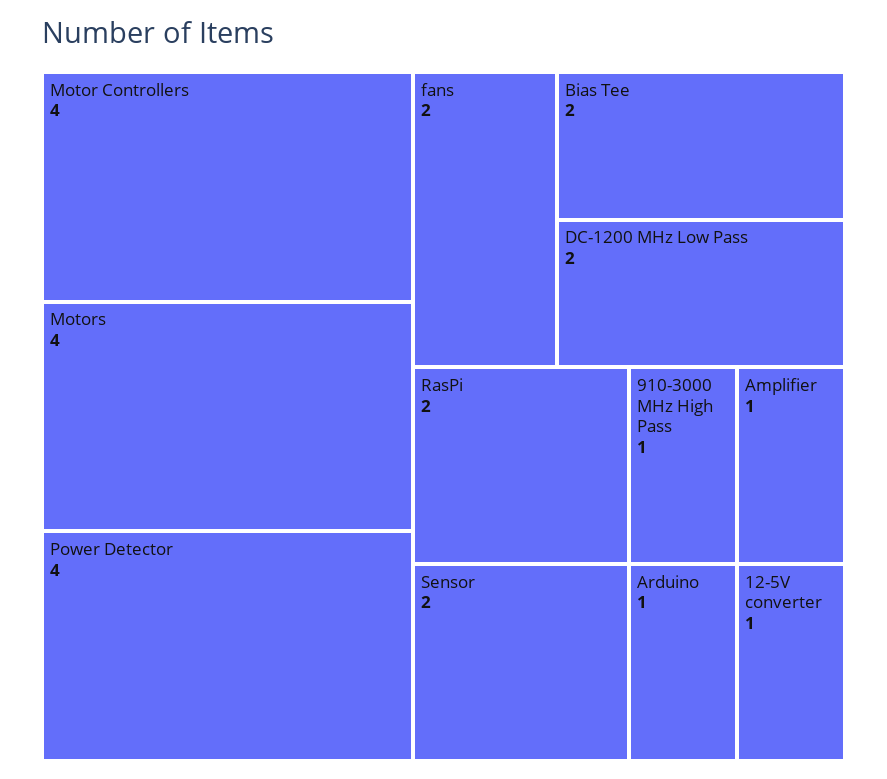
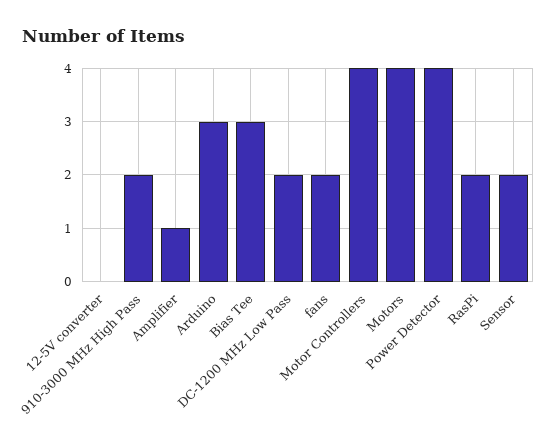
  {
    "Motor Controllers": 4,
    "Motors": 4,
    "Power Detector": 4,
    "fans": 2,
-   "Bias Tee": 2,
+   "Bias Tee": 3,
    "DC-1200 MHz Low Pass": 2,
    "RasPi": 2,
    "Sensor": 2,
-   "910-3000 MHz High Pass": 1,
+   "910-3000 MHz High Pass": 2,
    "Amplifier": 1,
-   "Arduino": 1,
+   "Arduino": 3,
-   "12-5V converter": 1
+   "12-5V converter": 0
  }

